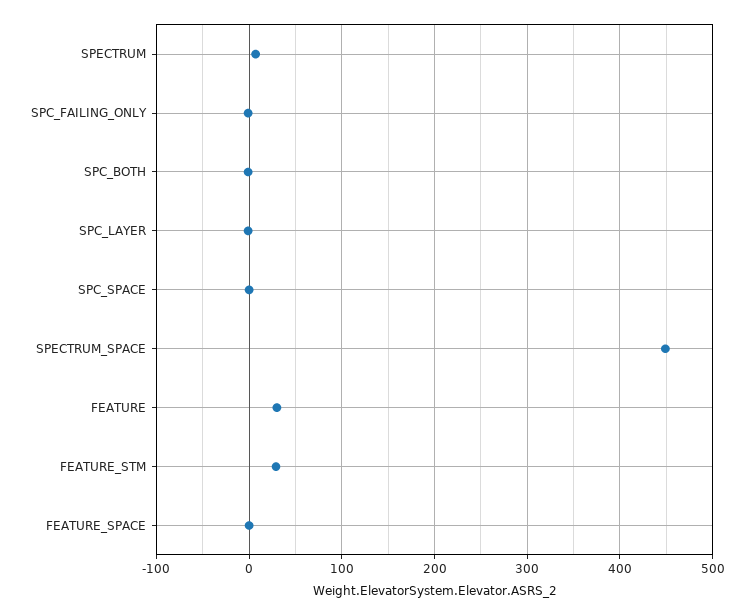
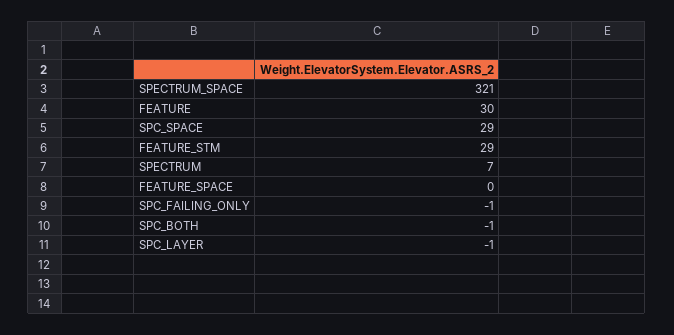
  {
    "SPECTRUM": 7,
    "SPC_FAILING_ONLY": -1,
    "SPC_BOTH": -1,
    "SPC_LAYER": -1,
-   "SPC_SPACE": 0,
+   "SPC_SPACE": 29,
-   "SPECTRUM_SPACE": 450,
+   "SPECTRUM_SPACE": 321,
    "FEATURE": 30,
    "FEATURE_STM": 29,
    "FEATURE_SPACE": 0
  }

